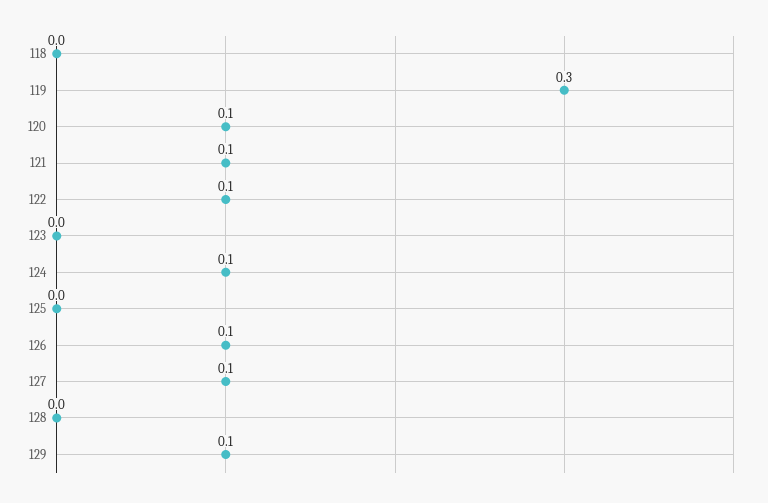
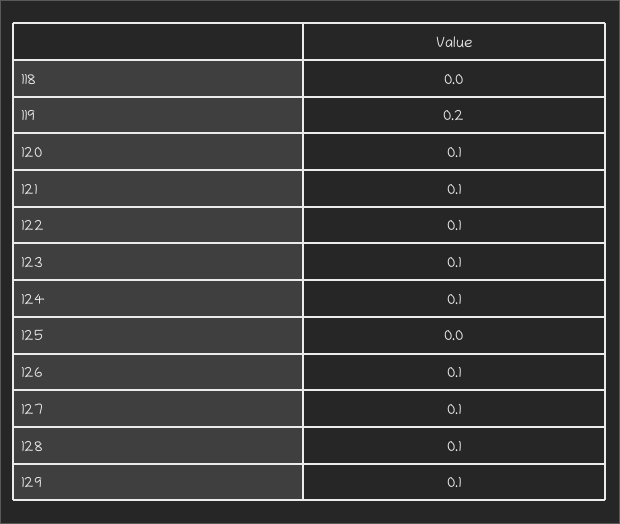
  {
    "118": 0,
-   "119": 0.3,
+   "119": 0.2,
    "120": 0.1,
    "121": 0.1,
    "122": 0.1,
-   "123": 0,
+   "123": 0.1,
    "124": 0.1,
    "125": 0,
    "126": 0.1,
    "127": 0.1,
-   "128": 0,
+   "128": 0.1,
    "129": 0.1
  }

